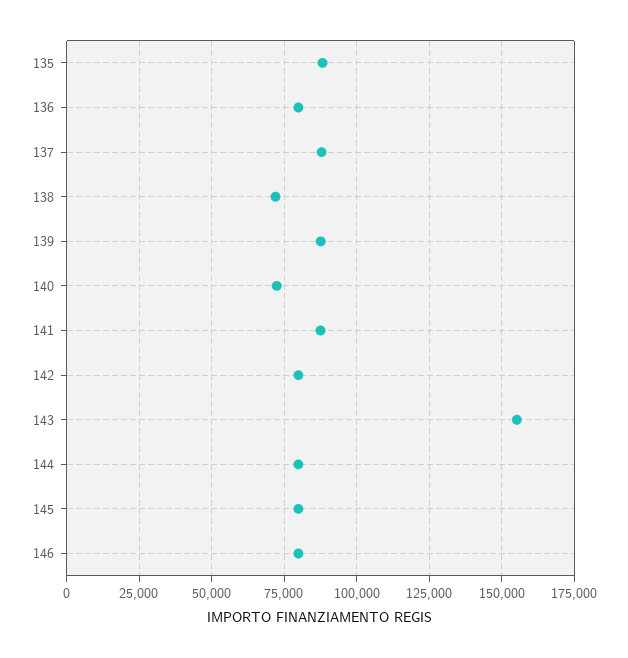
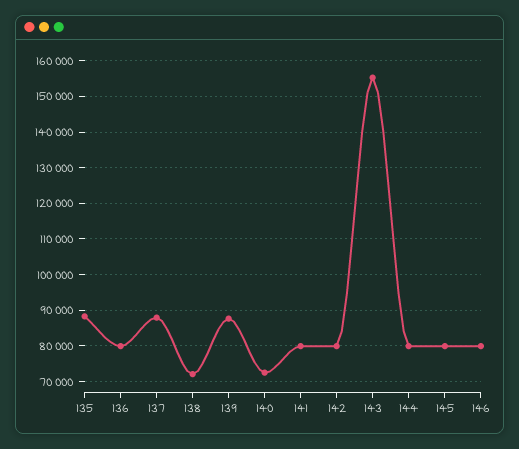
  {
    "135": 88000,
    "136": 80000,
    "137": 88000,
    "138": 72000,
    "139": 88000,
    "140": 72000,
-   "141": 87500,
+   "141": 80000,
    "142": 80000,
    "143": 156000,
    "144": 80000,
    "145": 80000,
    "146": 80000
  }

